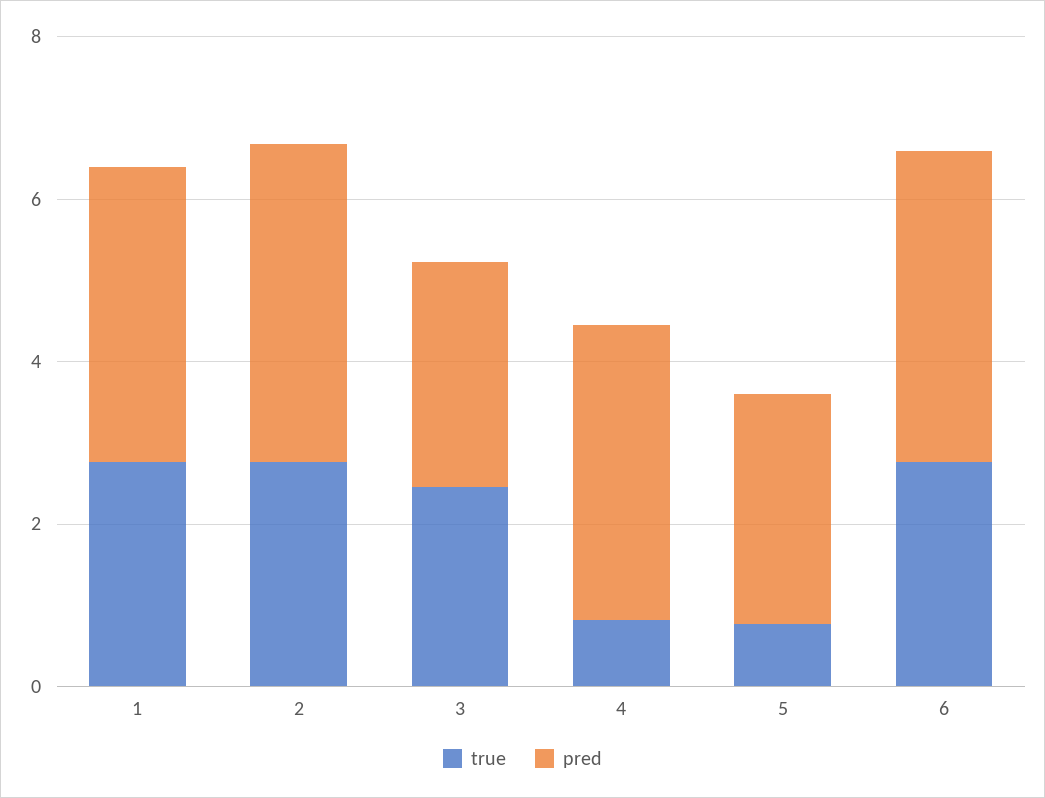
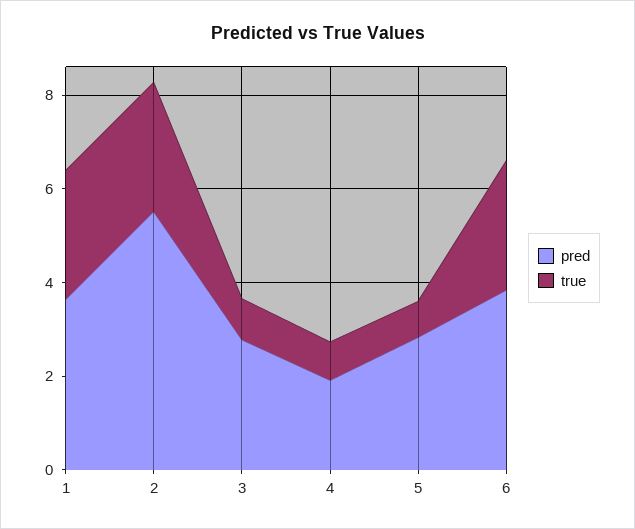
  {
    "true": {
      "1": 3,
      "2": 3,
-     "3": 2.5,
+     "3": 1,
      "4": 1,
      "5": 1,
      "6": 3
    },
    "pred": {
      "1": 3.5,
-     "2": 4,
+     "2": 5.5,
      "3": 3,
-     "4": 3.5,
+     "4": 2,
      "5": 3,
      "6": 4
    }
  }

